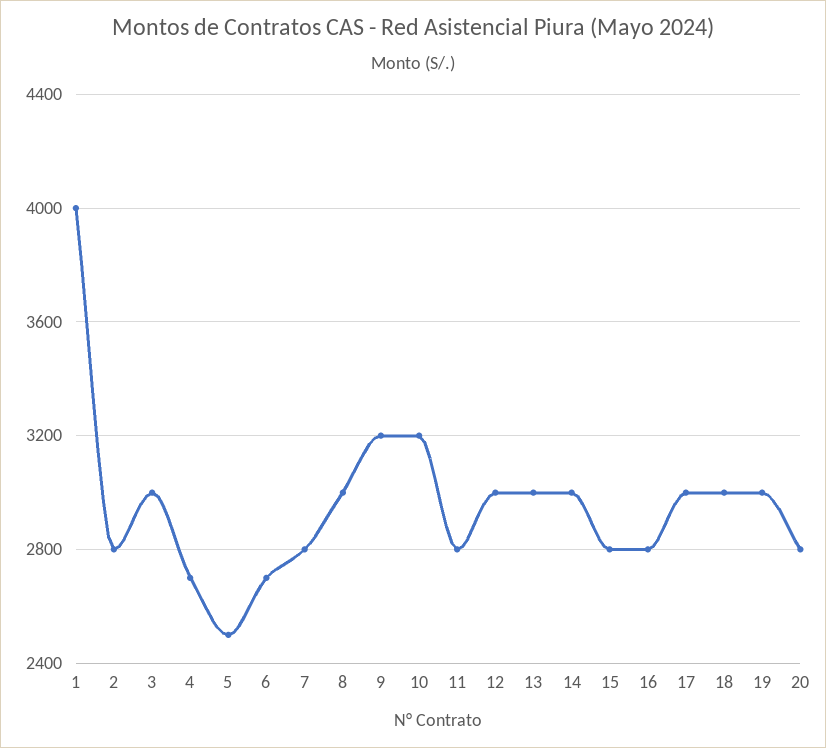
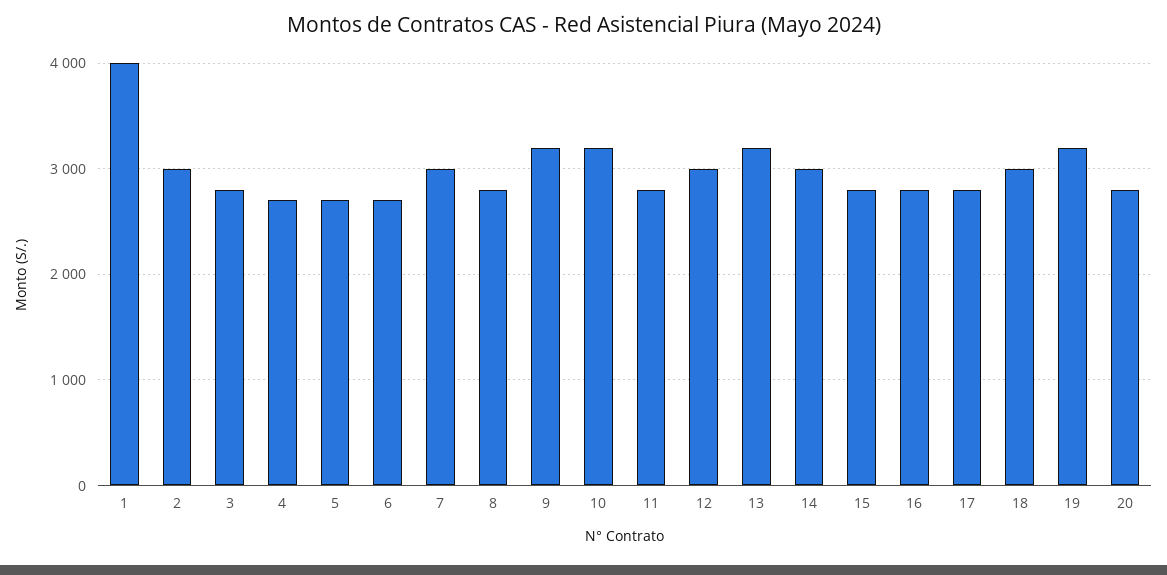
  {
    "1": 4000,
-   "2": 2800,
+   "2": 3000,
-   "3": 3000,
+   "3": 2800,
    "4": 2700,
-   "5": 2500,
+   "5": 2700,
    "6": 2700,
-   "7": 2800,
+   "7": 3000,
-   "8": 3000,
+   "8": 2800,
    "9": 3200,
    "10": 3200,
    "11": 2800,
    "12": 3000,
-   "13": 3000,
+   "13": 3200,
    "14": 3000,
    "15": 2800,
    "16": 2800,
-   "17": 3000,
+   "17": 2800,
    "18": 3000,
-   "19": 3000,
+   "19": 3200,
    "20": 2800
  }

